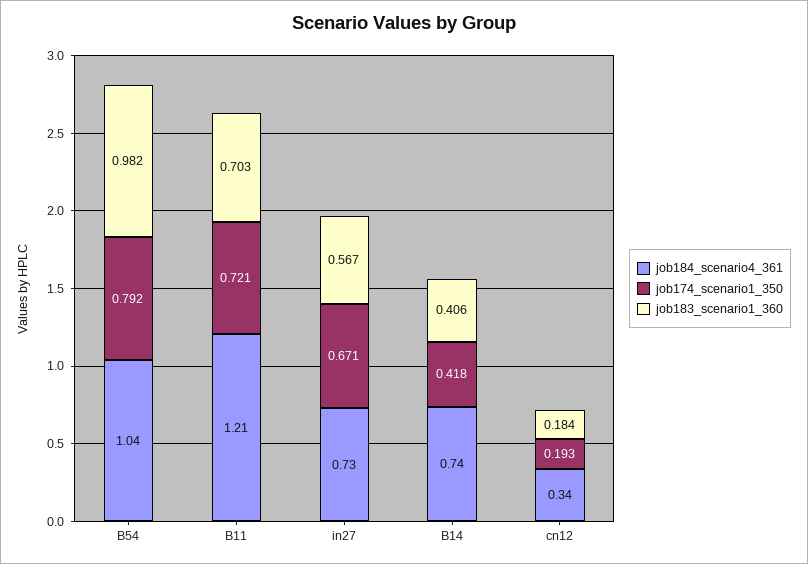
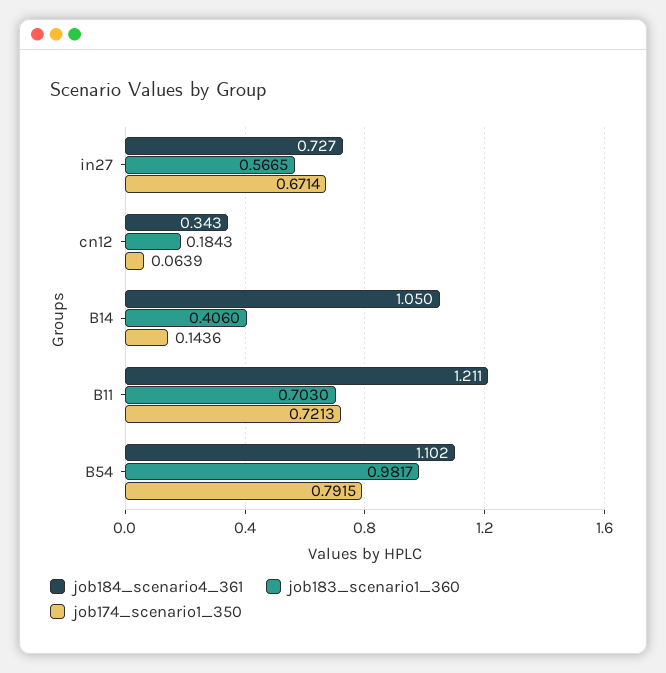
  {
    "job184_scenario4_361": {
-     "B54": 1.04,
+     "B54": 1.102,
      "B11": 1.211,
      "in27": 0.727,
-     "B14": 0.74,
+     "B14": 1.05,
      "cn12": 0.343
    },
    "job174_scenario1_350": {
      "B54": 0.7915,
      "B11": 0.7213,
      "in27": 0.6714,
-     "B14": 0.418,
+     "B14": 0.1436,
-     "cn12": 0.193
+     "cn12": 0.0639
    },
    "job183_scenario1_360": {
      "B54": 0.9817,
      "B11": 0.703,
      "in27": 0.5665,
      "B14": 0.406,
      "cn12": 0.1843
    }
  }

